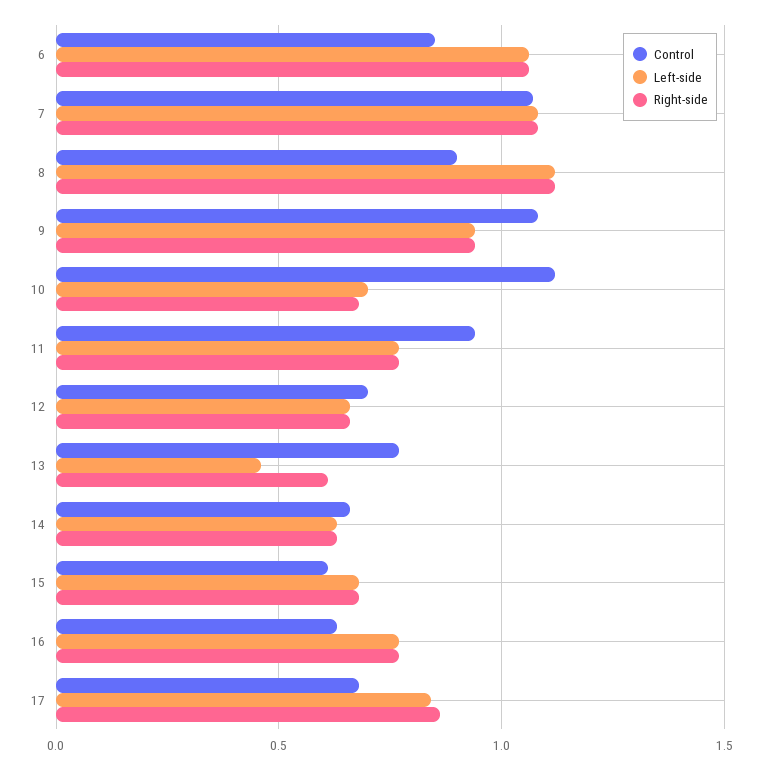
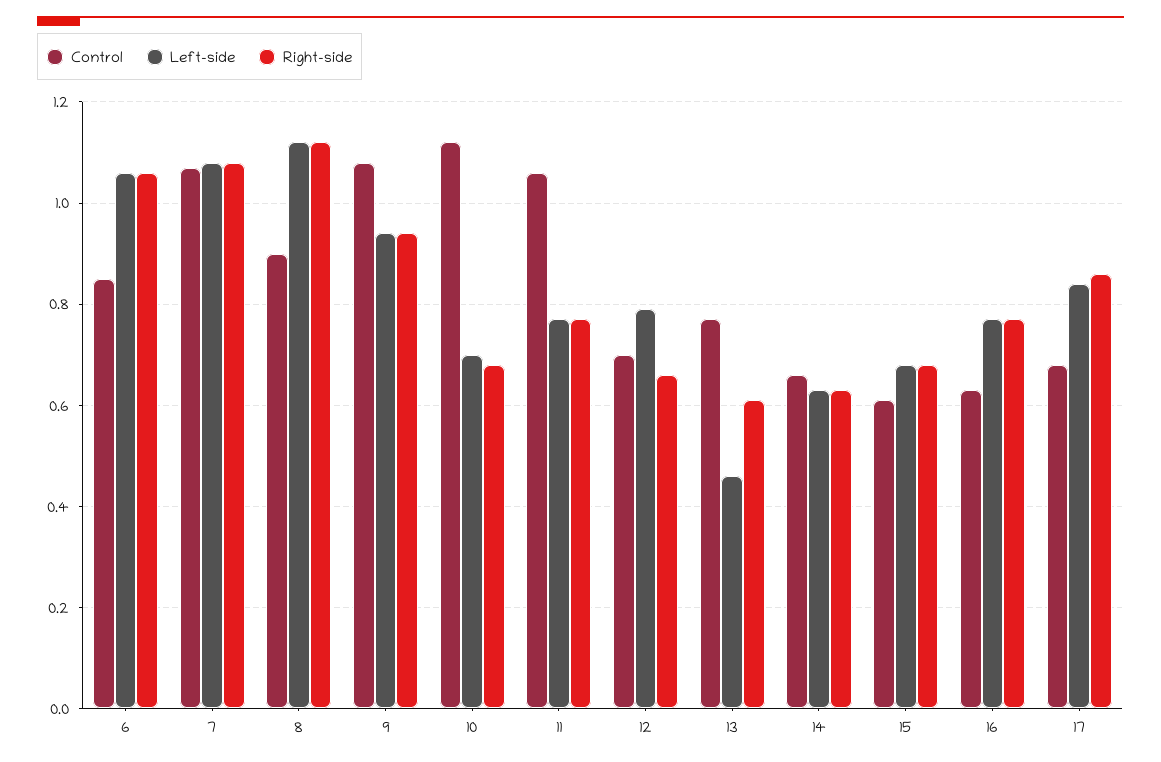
  {
    "Control": {
      "6": 0.85,
      "7": 1.05,
      "8": 0.9,
      "9": 1.1,
      "10": 1.1,
-     "11": 0.95,
+     "11": 1.05,
      "12": 0.7,
      "13": 0.75,
      "14": 0.65,
      "15": 0.6,
      "16": 0.65,
      "17": 0.7
    },
    "Left-side": {
      "6": 1.05,
      "7": 1.1,
      "8": 1.1,
      "9": 0.95,
      "10": 0.7,
      "11": 0.75,
-     "12": 0.65,
+     "12": 0.8,
      "13": 0.45,
      "14": 0.65,
      "15": 0.7,
      "16": 0.75,
      "17": 0.85
    },
    "Right-side": {
      "6": 1.05,
      "7": 1.1,
      "8": 1.1,
      "9": 0.95,
      "10": 0.7,
      "11": 0.75,
      "12": 0.65,
      "13": 0.6,
      "14": 0.65,
      "15": 0.7,
      "16": 0.75,
      "17": 0.85
    }
  }

